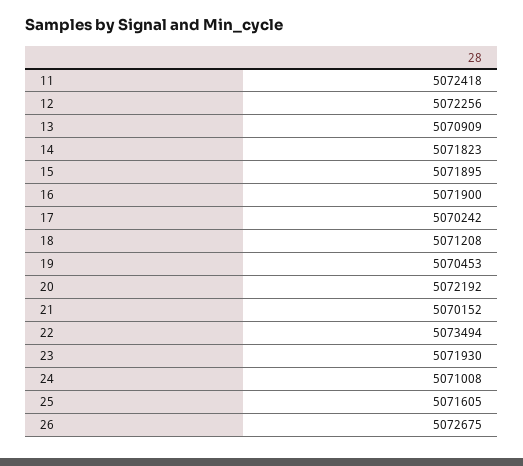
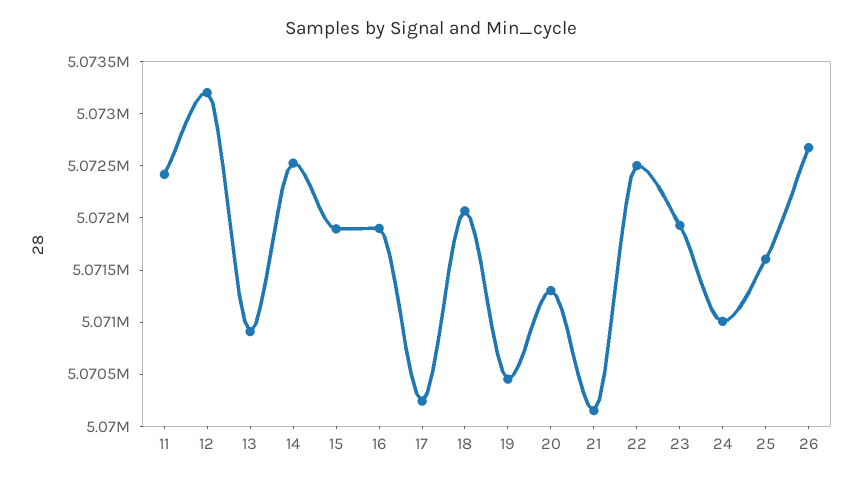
  {
    "11": 5072418,
-   "12": 5072256,
+   "12": 5073200,
    "13": 5070909,
-   "14": 5071823,
+   "14": 5072500,
    "15": 5071895,
    "16": 5071900,
    "17": 5070242,
-   "18": 5071208,
+   "18": 5072100,
    "19": 5070453,
-   "20": 5072192,
+   "20": 5071300,
    "21": 5070152,
-   "22": 5073494,
+   "22": 5072500,
    "23": 5071930,
    "24": 5071008,
    "25": 5071605,
    "26": 5072675
  }

